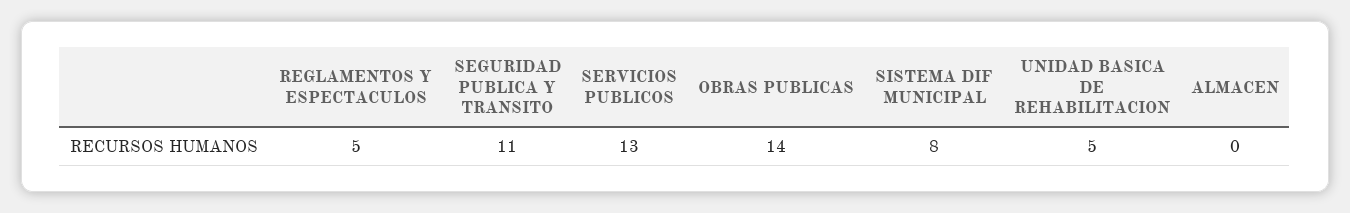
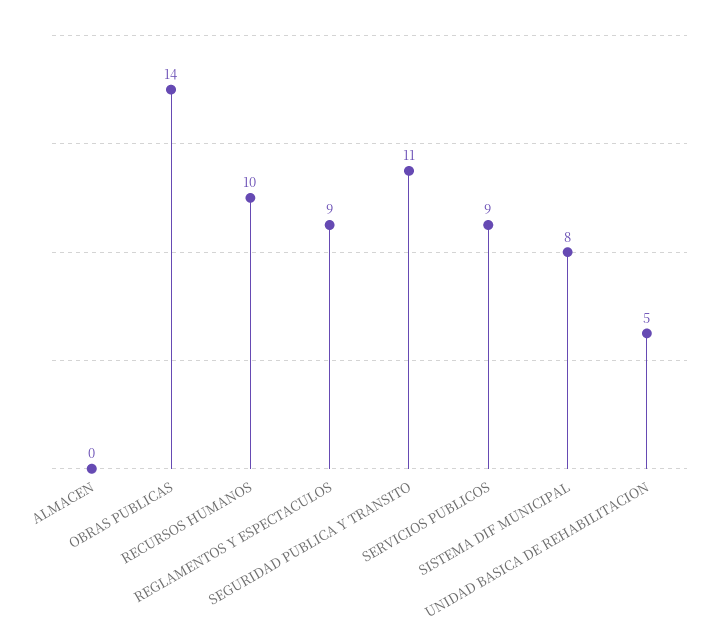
  {
-   "REGLAMENTOS Y ESPECTACULOS": 5,
+   "REGLAMENTOS Y ESPECTACULOS": 9,
    "SEGURIDAD PUBLICA Y TRANSITO": 11,
-   "SERVICIOS PUBLICOS": 13,
+   "SERVICIOS PUBLICOS": 9,
    "OBRAS PUBLICAS": 14,
    "SISTEMA DIF MUNICIPAL": 8,
    "UNIDAD BASICA DE REHABILITACION": 5,
-   "ALMACEN": 0
+   "ALMACEN": 0,
+   "RECURSOS HUMANOS": 10
  }

